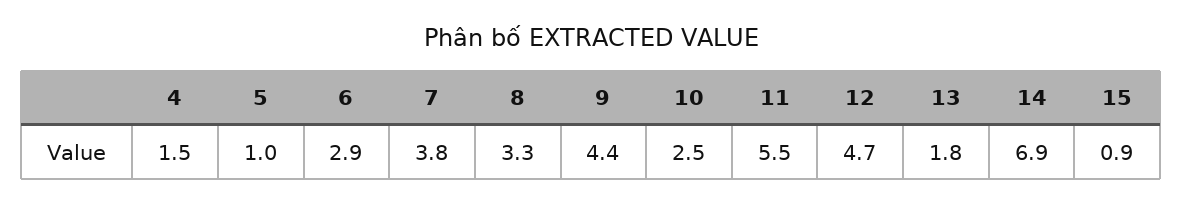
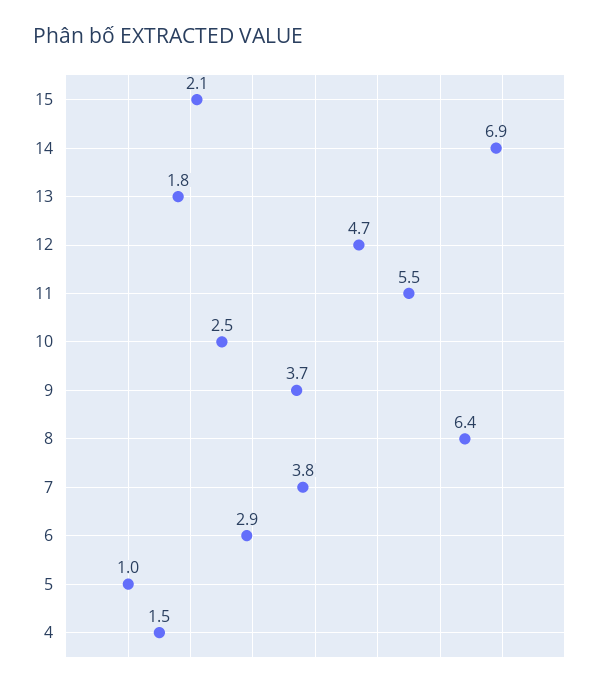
  {
    "4": 1.5,
    "5": 1,
    "6": 2.9,
    "7": 3.8,
-   "8": 3.3,
+   "8": 6.4,
-   "9": 4.4,
+   "9": 3.7,
    "10": 2.5,
    "11": 5.5,
    "12": 4.7,
    "13": 1.8,
    "14": 6.9,
-   "15": 0.9
+   "15": 2.1
  }

